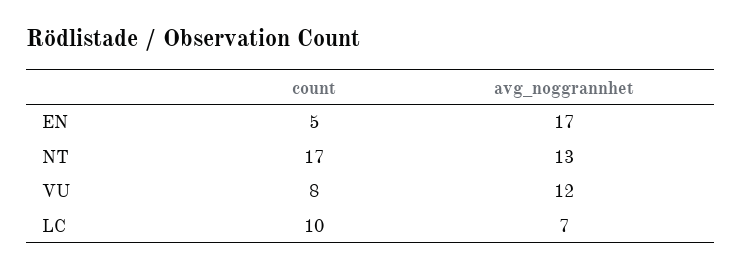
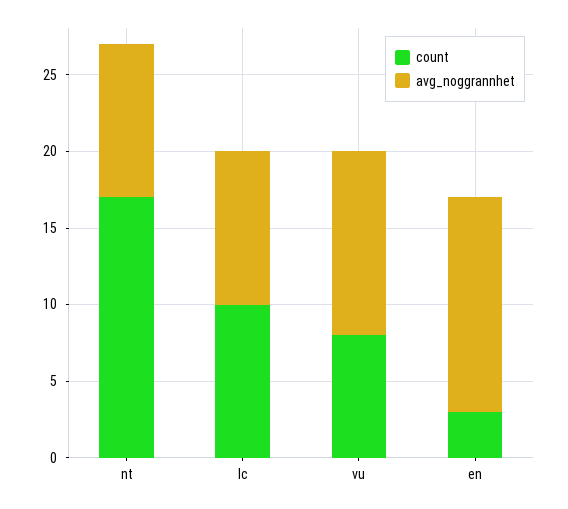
  {
    "count": {
-     "EN": 5,
+     "EN": 3,
      "NT": 17,
      "VU": 8,
      "LC": 10
    },
    "avg_noggrannhet": {
-     "EN": 17,
+     "EN": 14,
-     "NT": 13,
+     "NT": 10,
      "VU": 12,
-     "LC": 7
+     "LC": 10
    }
  }

